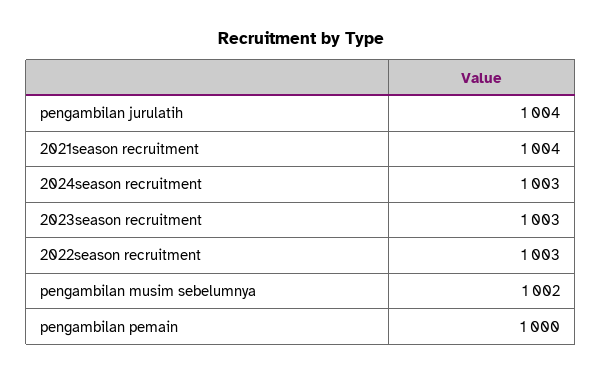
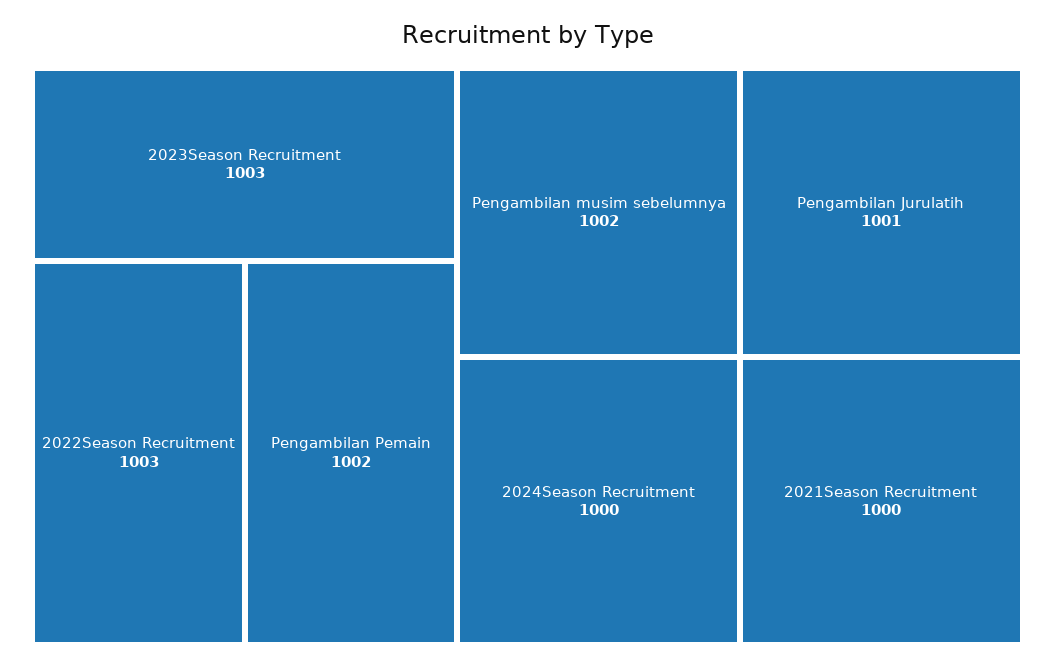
  {
-   "pengambilan jurulatih": 1004,
+   "pengambilan jurulatih": 1001,
-   "2021season recruitment": 1004,
+   "2021season recruitment": 1000,
-   "2024season recruitment": 1003,
+   "2024season recruitment": 1000,
    "2023season recruitment": 1003,
    "2022season recruitment": 1003,
    "pengambilan musim sebelumnya": 1002,
-   "pengambilan pemain": 1000
+   "pengambilan pemain": 1002
  }

